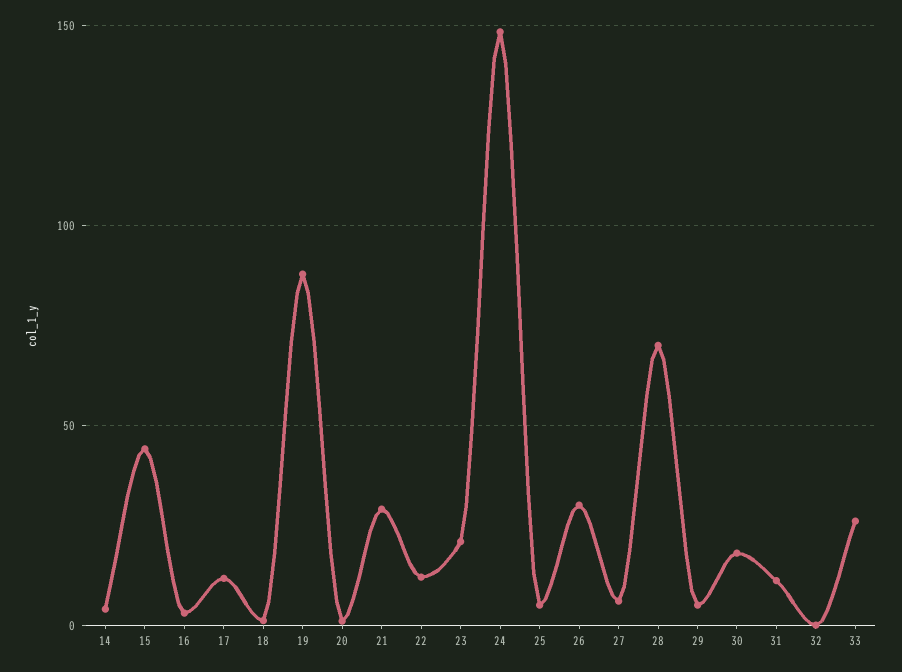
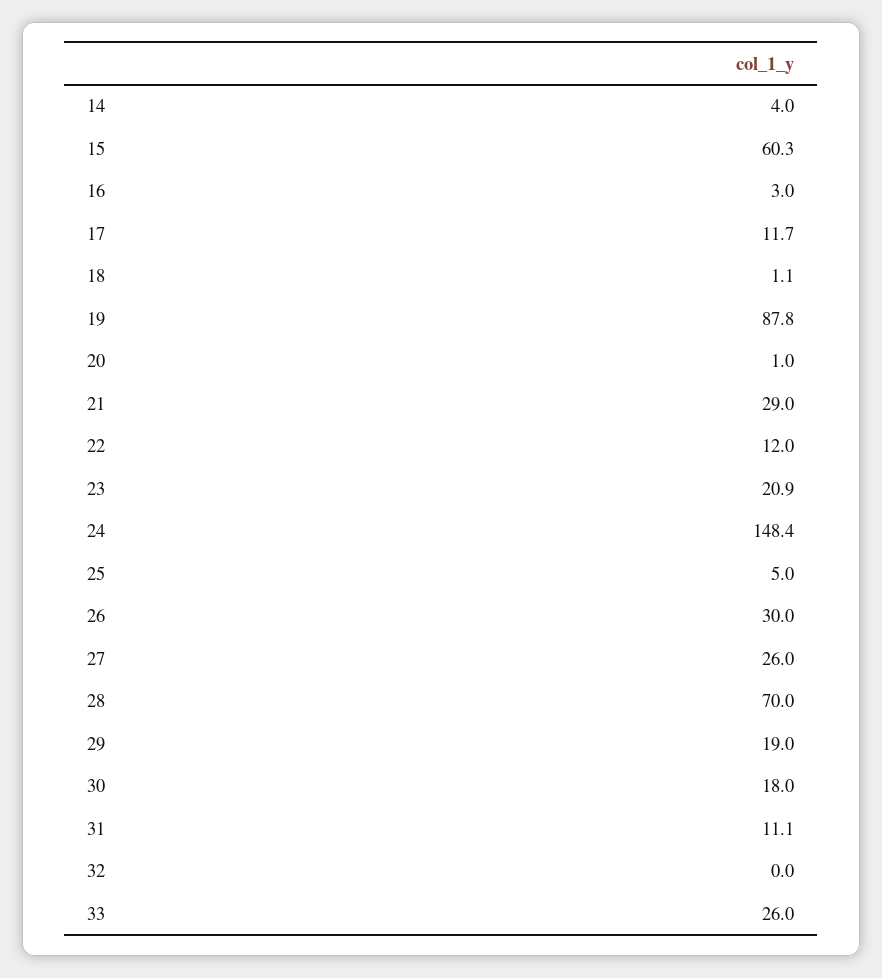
  {
    "14": 4,
-   "15": 45,
+   "15": 60.3,
    "16": 3,
    "17": 11.7,
    "18": 1.1,
    "19": 87.8,
    "20": 1,
    "21": 29,
    "22": 12,
    "23": 20.9,
    "24": 148.4,
    "25": 5,
    "26": 30,
-   "27": 5,
+   "27": 26,
    "28": 70,
-   "29": 5,
+   "29": 19,
    "30": 18,
    "31": 11.1,
    "32": 0,
    "33": 26
  }

